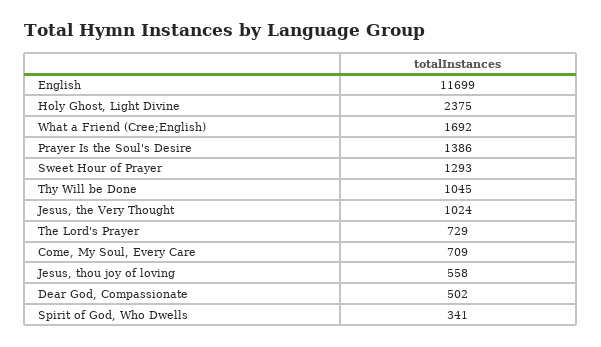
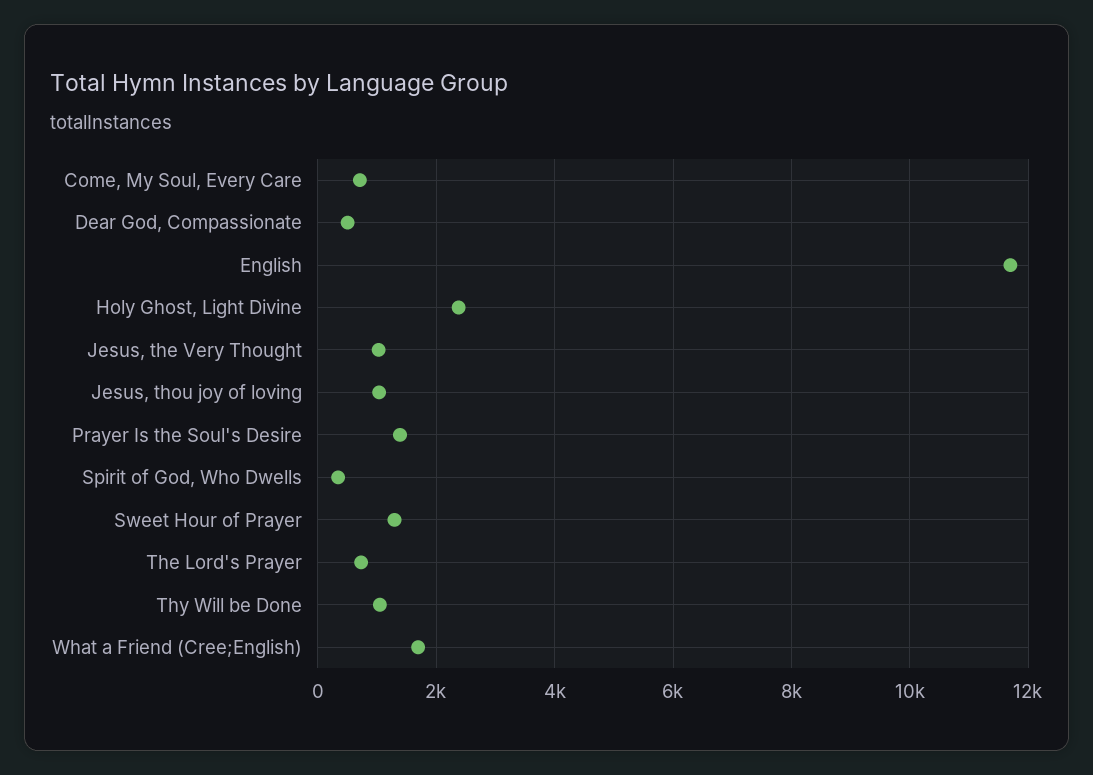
  {
    "English": 11699,
    "Holy Ghost, Light Divine": 2375,
    "What a Friend (Cree;English)": 1692,
    "Prayer Is the Soul's Desire": 1386,
    "Sweet Hour of Prayer": 1293,
    "Thy Will be Done": 1045,
    "Jesus, the Very Thought": 1024,
    "The Lord's Prayer": 729,
    "Come, My Soul, Every Care": 709,
-   "Jesus, thou joy of loving": 558,
+   "Jesus, thou joy of loving": 1000,
    "Dear God, Compassionate": 502,
    "Spirit of God, Who Dwells": 341
  }

